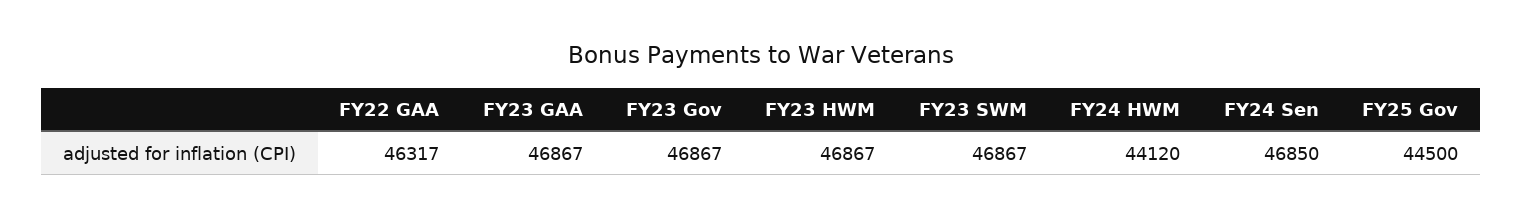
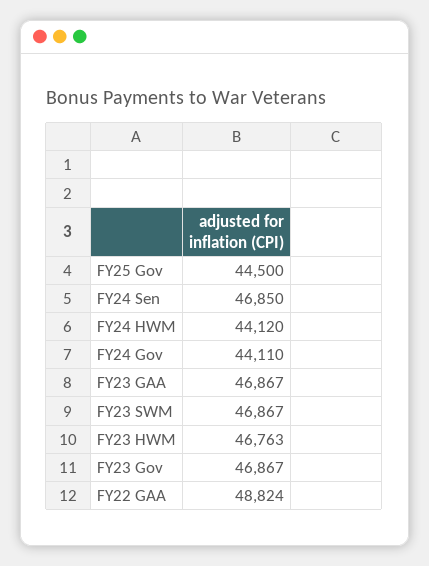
  {
-   "FY22 GAA": 46317,
+   "FY22 GAA": 48824,
    "FY23 GAA": 46867,
    "FY23 Gov": 46867,
-   "FY23 HWM": 46867,
+   "FY23 HWM": 46763,
    "FY23 SWM": 46867,
    "FY24 HWM": 44120,
    "FY24 Sen": 46850,
-   "FY25 Gov": 44500
+   "FY25 Gov": 44500,
+   "FY24 Gov": 44110
  }

